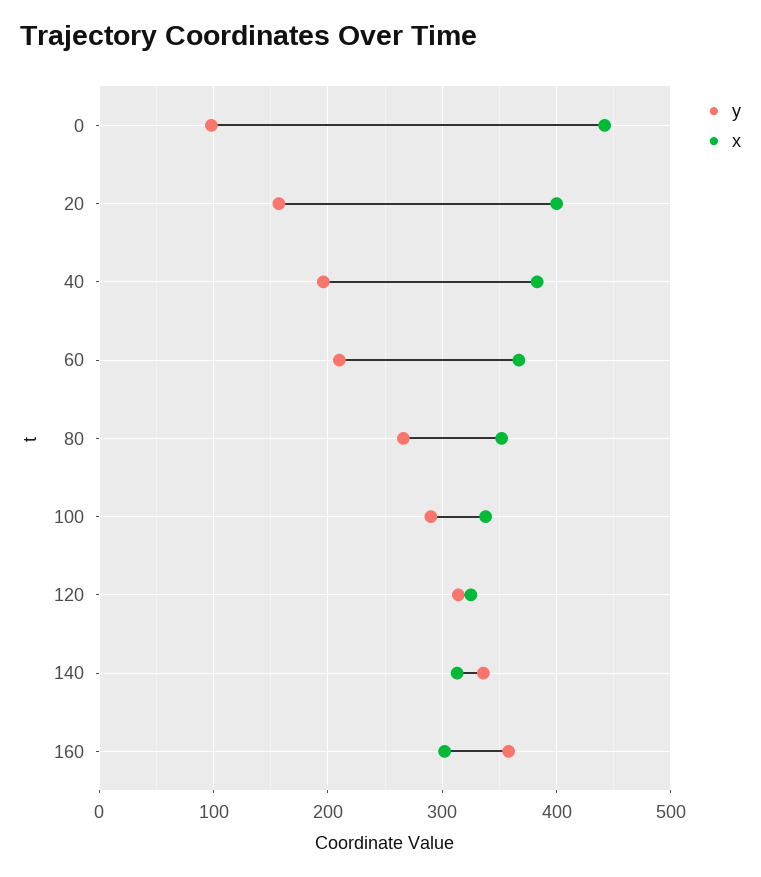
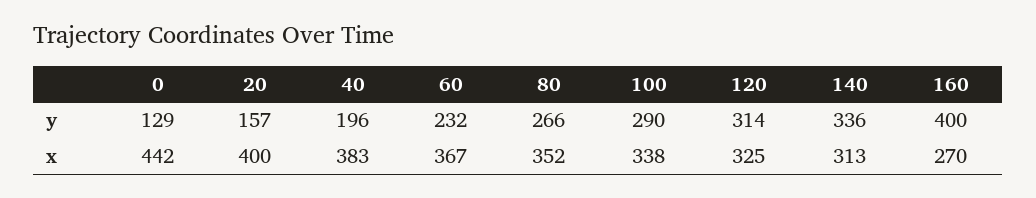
  {
    "y": {
-     "0": 100,
+     "0": 129,
      "20": 157,
      "40": 196,
-     "60": 210,
+     "60": 232,
      "80": 266,
      "100": 290,
      "120": 314,
      "140": 336,
-     "160": 360
+     "160": 400
    },
    "x": {
      "0": 442,
      "20": 400,
      "40": 383,
      "60": 367,
      "80": 352,
      "100": 338,
      "120": 325,
      "140": 313,
-     "160": 300
+     "160": 270
    }
  }

